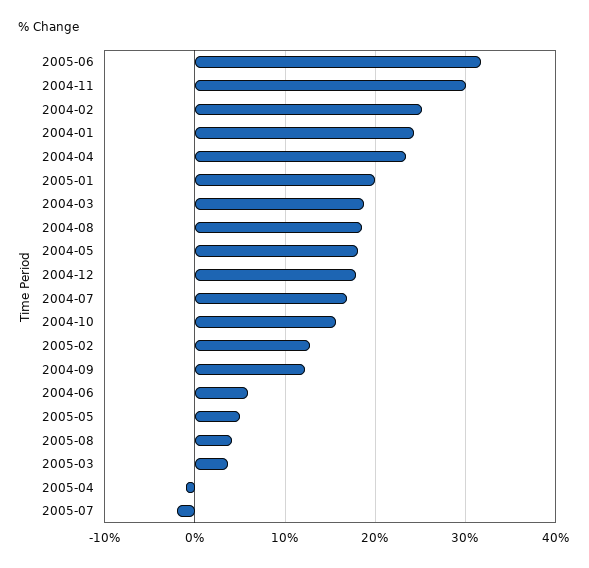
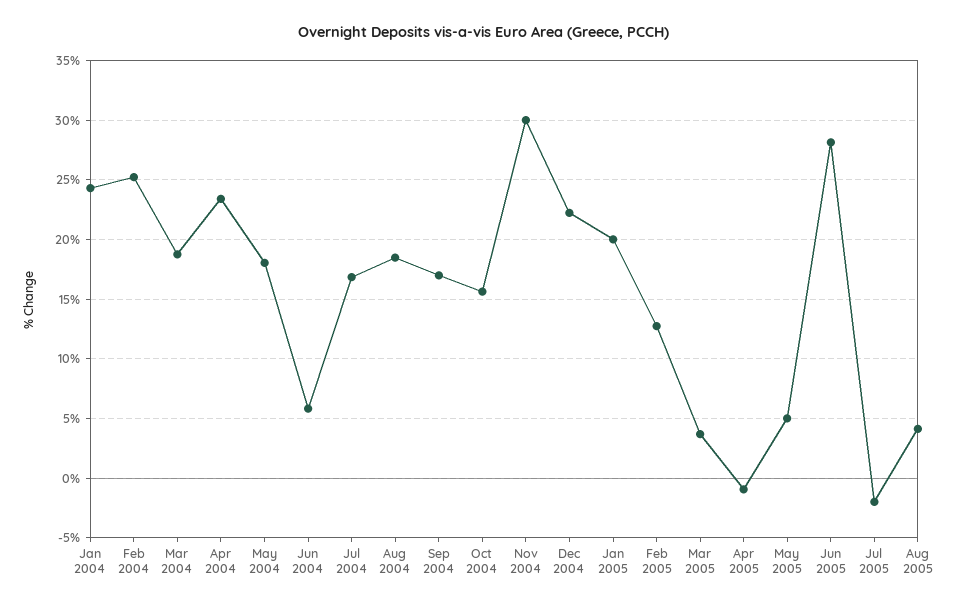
  {
-   "2005-06": 32,
+   "2005-06": 28,
    "2004-11": 30,
    "2004-02": 25,
    "2004-01": 24,
    "2004-04": 23,
    "2005-01": 20,
    "2004-03": 19,
    "2004-08": 18,
    "2004-05": 18,
-   "2004-12": 18,
+   "2004-12": 22,
    "2004-07": 17,
    "2004-10": 16,
    "2005-02": 13,
-   "2004-09": 12,
+   "2004-09": 17,
    "2004-06": 6,
    "2005-05": 5,
    "2005-08": 4,
    "2005-03": 4,
    "2005-04": -1,
    "2005-07": -2
  }

